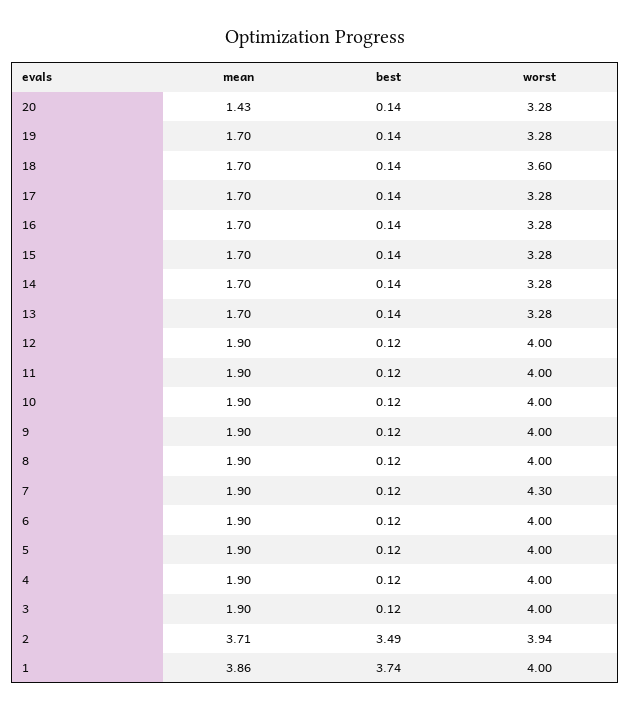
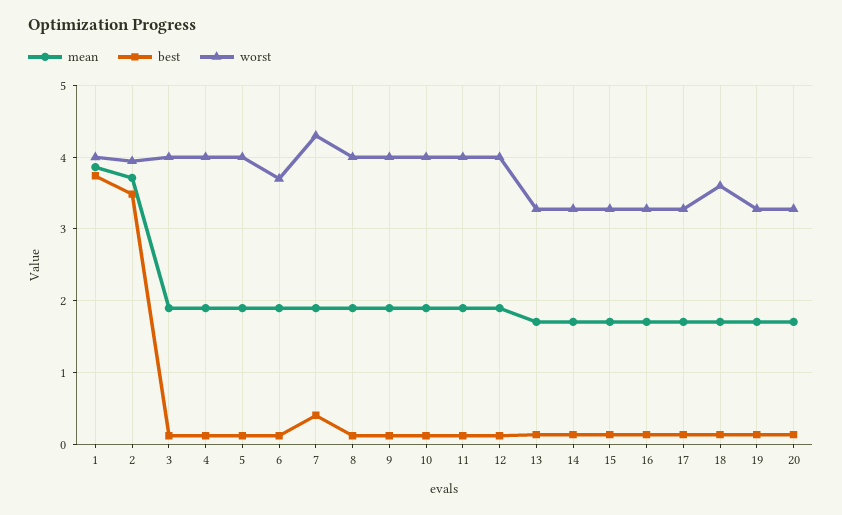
  {
    "mean": {
-     "20": 1.43,
+     "20": 1.7,
      "19": 1.7,
      "18": 1.7,
      "17": 1.7,
      "16": 1.7,
      "15": 1.7,
      "14": 1.7,
      "13": 1.7,
      "12": 1.9,
      "11": 1.9,
      "10": 1.9,
      "9": 1.9,
      "8": 1.9,
      "7": 1.9,
      "6": 1.9,
      "5": 1.9,
      "4": 1.9,
      "3": 1.9,
      "2": 3.71,
      "1": 3.86
    },
    "best": {
      "20": 0.14,
      "19": 0.14,
      "18": 0.14,
      "17": 0.14,
      "16": 0.14,
      "15": 0.14,
      "14": 0.14,
      "13": 0.14,
      "12": 0.12,
      "11": 0.12,
      "10": 0.12,
      "9": 0.12,
      "8": 0.12,
-     "7": 0.12,
+     "7": 0.4,
      "6": 0.12,
      "5": 0.12,
      "4": 0.12,
      "3": 0.12,
      "2": 3.49,
      "1": 3.74
    },
    "worst": {
      "20": 3.28,
      "19": 3.28,
      "18": 3.6,
      "17": 3.28,
      "16": 3.28,
      "15": 3.28,
      "14": 3.28,
      "13": 3.28,
      "12": 4,
      "11": 4,
      "10": 4,
      "9": 4,
      "8": 4,
      "7": 4.3,
-     "6": 4,
+     "6": 3.7,
      "5": 4,
      "4": 4,
      "3": 4,
      "2": 3.94,
      "1": 4
    }
  }

